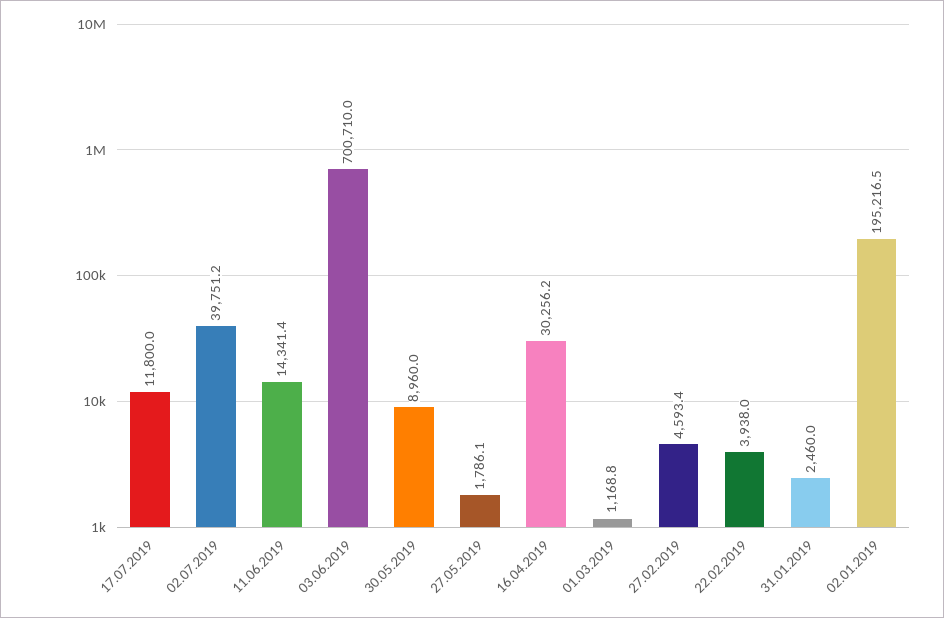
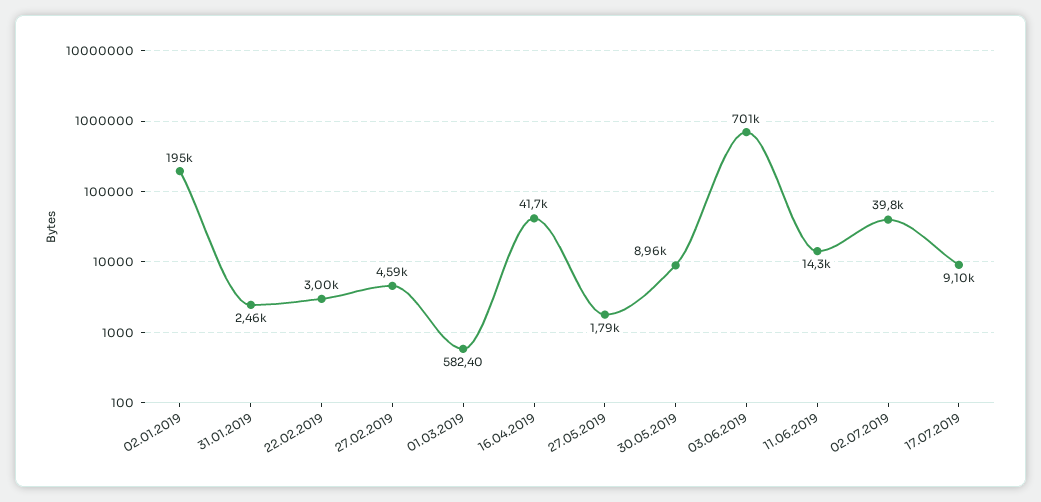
  {
-   "17.07.2019": 11800,
+   "17.07.2019": 9100,
    "02.07.2019": 39751.2,
    "11.06.2019": 14341.4,
    "03.06.2019": 700710,
    "30.05.2019": 8960,
    "27.05.2019": 1786.1,
-   "16.04.2019": 30256.2,
+   "16.04.2019": 41700,
-   "01.03.2019": 1168.8,
+   "01.03.2019": 582.4,
    "27.02.2019": 4593.4,
-   "22.02.2019": 3938,
+   "22.02.2019": 3000,
    "31.01.2019": 2460,
    "02.01.2019": 195216.5
  }

